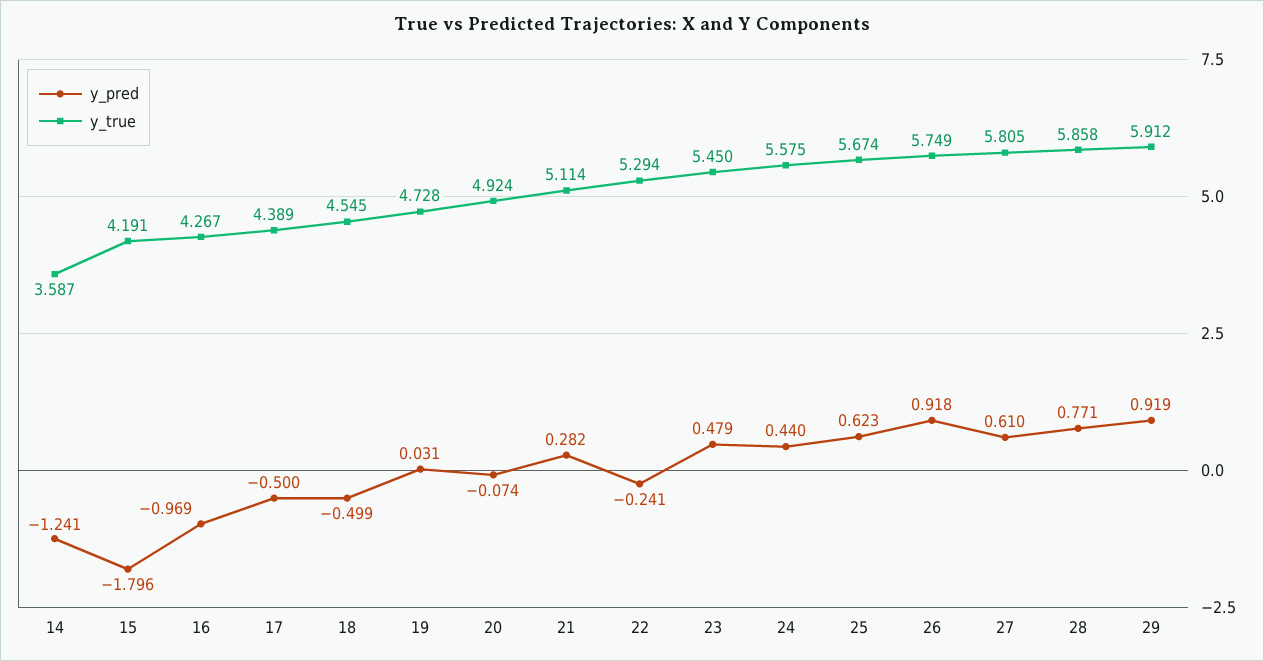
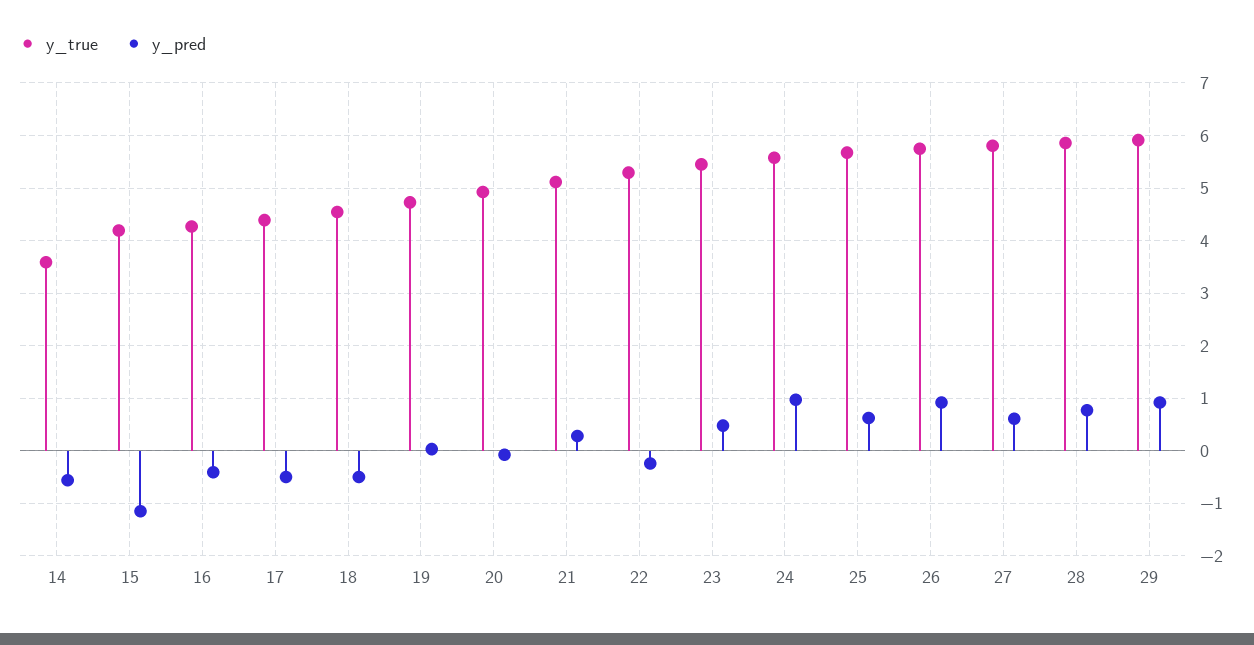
  {
    "y_pred": {
-     "14": -1.241,
+     "14": -0.6,
-     "15": -1.796,
+     "15": -1.2,
-     "16": -0.969,
+     "16": -0.4,
      "17": -0.5,
      "18": -0.499,
      "19": 0.031,
      "20": -0.074,
      "21": 0.282,
      "22": -0.241,
      "23": 0.479,
-     "24": 0.44,
+     "24": 1,
      "25": 0.623,
      "26": 0.918,
      "27": 0.61,
      "28": 0.771,
      "29": 0.919
    },
    "y_true": {
      "14": 3.587,
      "15": 4.191,
      "16": 4.267,
      "17": 4.389,
      "18": 4.545,
      "19": 4.728,
      "20": 4.924,
      "21": 5.114,
      "22": 5.294,
      "23": 5.45,
      "24": 5.575,
      "25": 5.674,
      "26": 5.749,
      "27": 5.805,
      "28": 5.858,
      "29": 5.912
    }
  }

